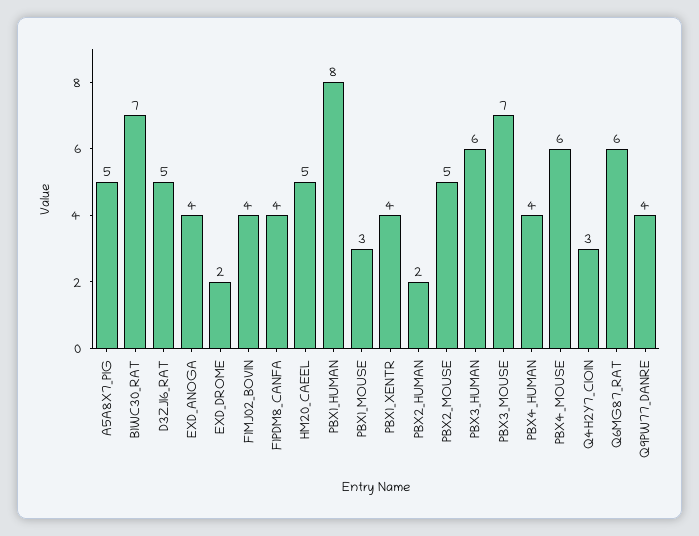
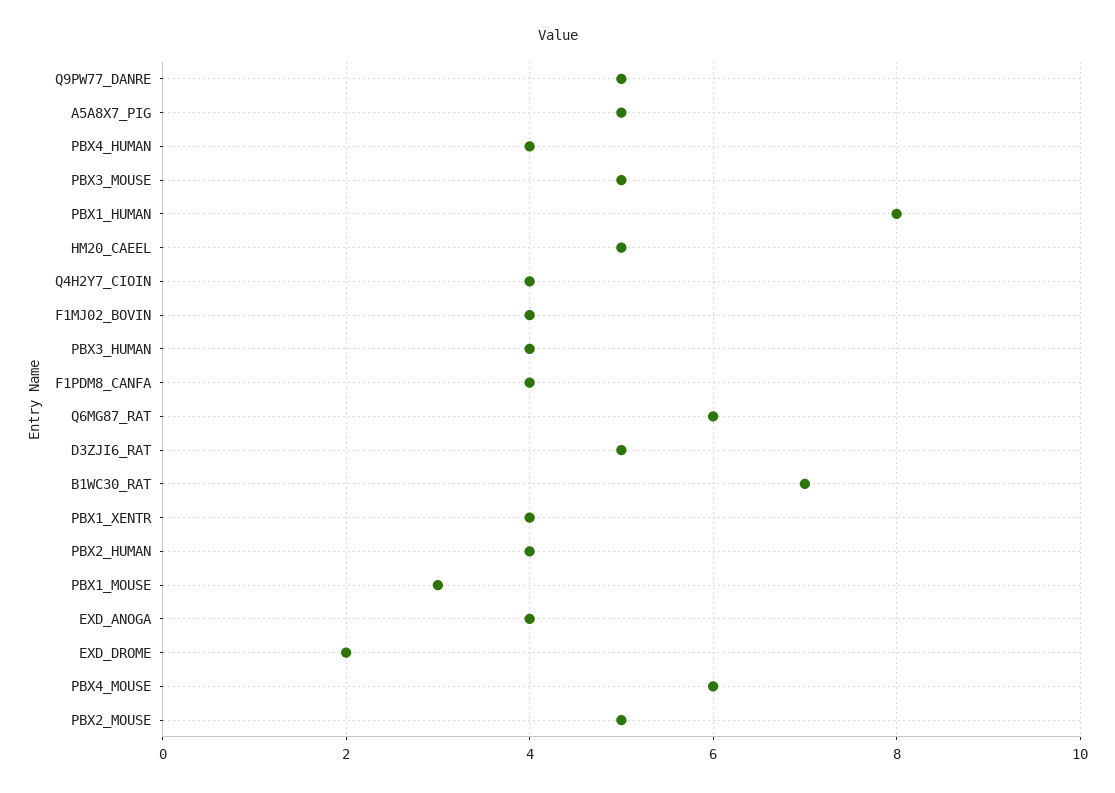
  {
    "A5A8X7_PIG": 5,
    "B1WC30_RAT": 7,
    "D3ZJI6_RAT": 5,
    "EXD_ANOGA": 4,
    "EXD_DROME": 2,
    "F1MJ02_BOVIN": 4,
    "F1PDM8_CANFA": 4,
    "HM20_CAEEL": 5,
    "PBX1_HUMAN": 8,
    "PBX1_MOUSE": 3,
    "PBX1_XENTR": 4,
-   "PBX2_HUMAN": 2,
+   "PBX2_HUMAN": 4,
    "PBX2_MOUSE": 5,
-   "PBX3_HUMAN": 6,
+   "PBX3_HUMAN": 4,
-   "PBX3_MOUSE": 7,
+   "PBX3_MOUSE": 5,
    "PBX4_HUMAN": 4,
    "PBX4_MOUSE": 6,
-   "Q4H2Y7_CIOIN": 3,
+   "Q4H2Y7_CIOIN": 4,
    "Q6MG87_RAT": 6,
-   "Q9PW77_DANRE": 4
+   "Q9PW77_DANRE": 5
  }

